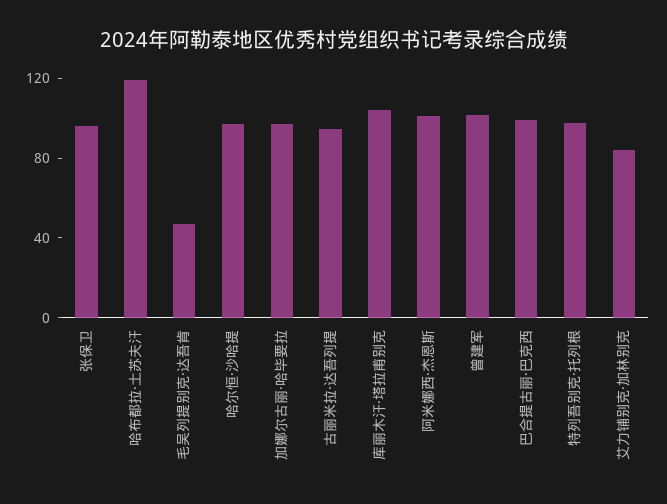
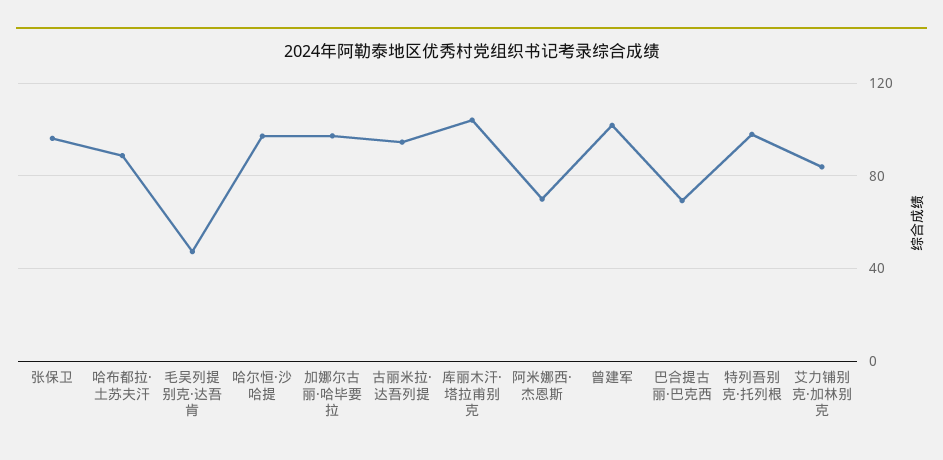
  {
    "张保卫": 95,
-   "哈布都拉·土苏夫汗": 120,
+   "哈布都拉·土苏夫汗": 90,
    "毛吴列提别克·达吾肯": 45,
    "哈尔恒·沙哈提": 95,
    "加娜尔古丽·哈毕要拉": 95,
    "古丽米拉·达吾列提": 95,
    "库丽木汗·塔拉甫别克": 105,
-   "阿米娜西·杰恩斯": 100,
+   "阿米娜西·杰恩斯": 70,
    "曾建军": 100,
-   "巴合提古丽·巴克西": 100,
+   "巴合提古丽·巴克西": 70,
    "特列吾别克·托列根": 100,
    "艾力铺别克·加林别克": 85
  }

